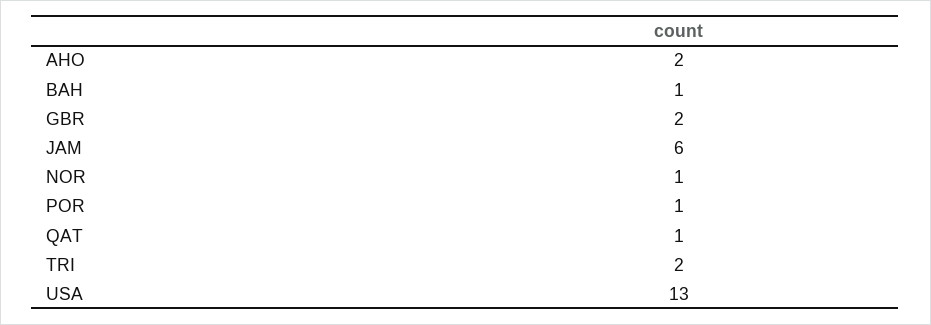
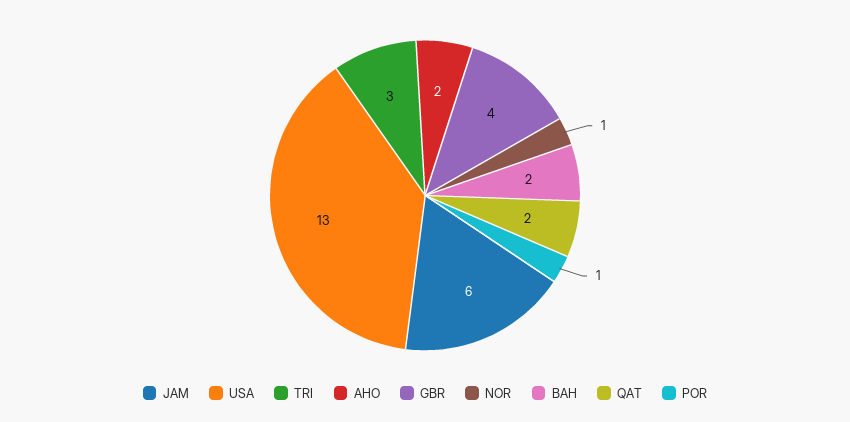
  {
    "AHO": 2,
-   "BAH": 1,
+   "BAH": 2,
-   "GBR": 2,
+   "GBR": 4,
    "JAM": 6,
    "NOR": 1,
    "POR": 1,
-   "QAT": 1,
+   "QAT": 2,
-   "TRI": 2,
+   "TRI": 3,
    "USA": 13
  }

